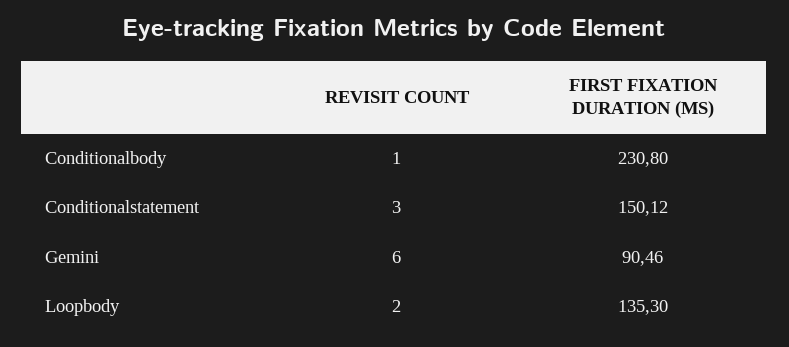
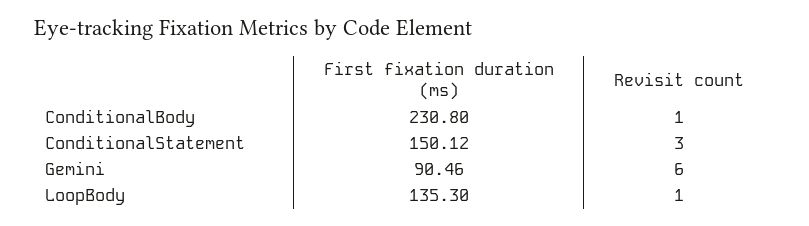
  {
    "REVISIT COUNT": {
      "Conditionalbody": 1,
      "Conditionalstatement": 3,
      "Gemini": 6,
-     "Loopbody": 2
+     "Loopbody": 1
    },
    "FIRST FIXATION DURATION (MS)": {
      "Conditionalbody": 230.8,
      "Conditionalstatement": 150.12,
      "Gemini": 90.46,
      "Loopbody": 135.3
    }
  }

